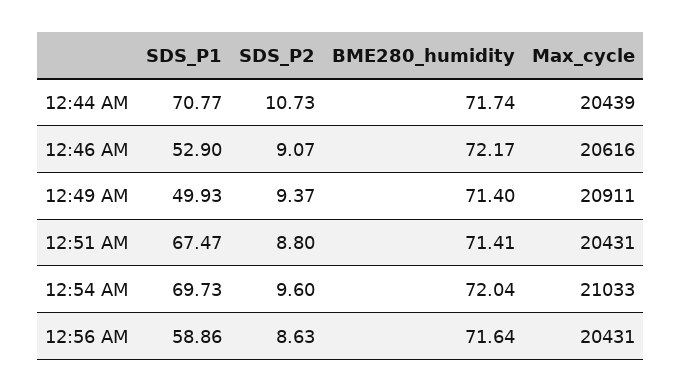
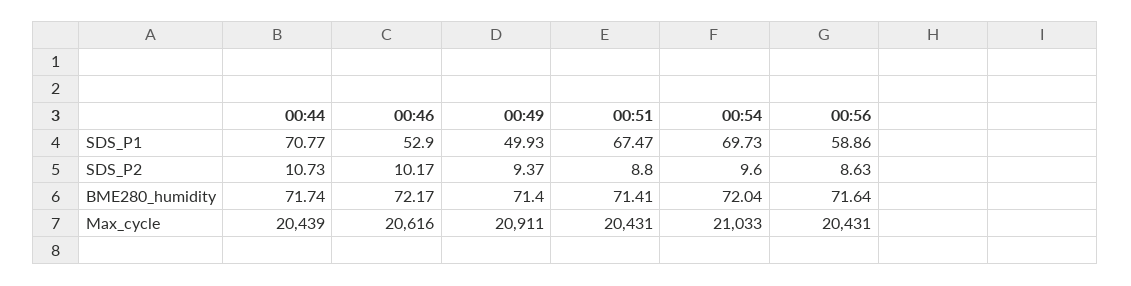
  {
    "SDS_P1": {
      "12:44 AM": 70.77,
      "12:46 AM": 52.9,
      "12:49 AM": 49.93,
      "12:51 AM": 67.47,
      "12:54 AM": 69.73,
      "12:56 AM": 58.86
    },
    "SDS_P2": {
      "12:44 AM": 10.73,
-     "12:46 AM": 9.07,
+     "12:46 AM": 10.17,
      "12:49 AM": 9.37,
      "12:51 AM": 8.8,
      "12:54 AM": 9.6,
      "12:56 AM": 8.63
    },
    "BME280_humidity": {
      "12:44 AM": 71.74,
      "12:46 AM": 72.17,
      "12:49 AM": 71.4,
      "12:51 AM": 71.41,
      "12:54 AM": 72.04,
      "12:56 AM": 71.64
    },
    "Max_cycle": {
      "12:44 AM": 20439,
      "12:46 AM": 20616,
      "12:49 AM": 20911,
      "12:51 AM": 20431,
      "12:54 AM": 21033,
      "12:56 AM": 20431
    }
  }

